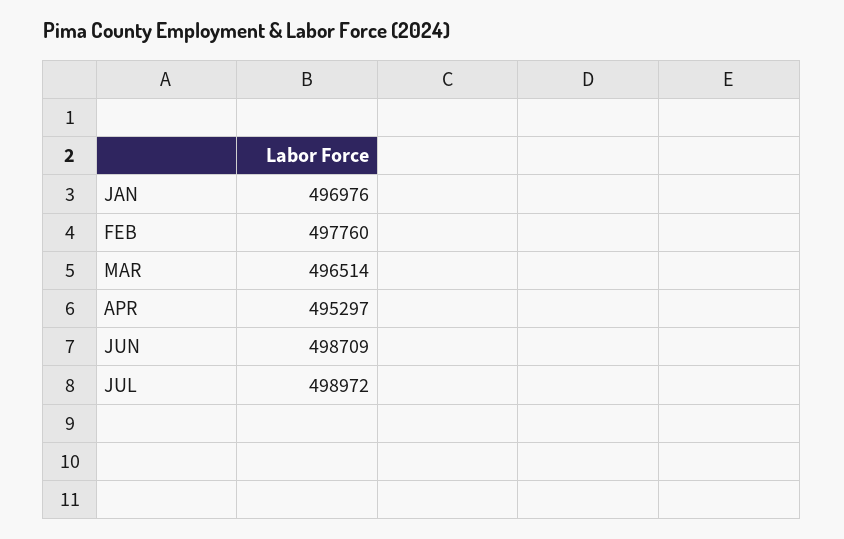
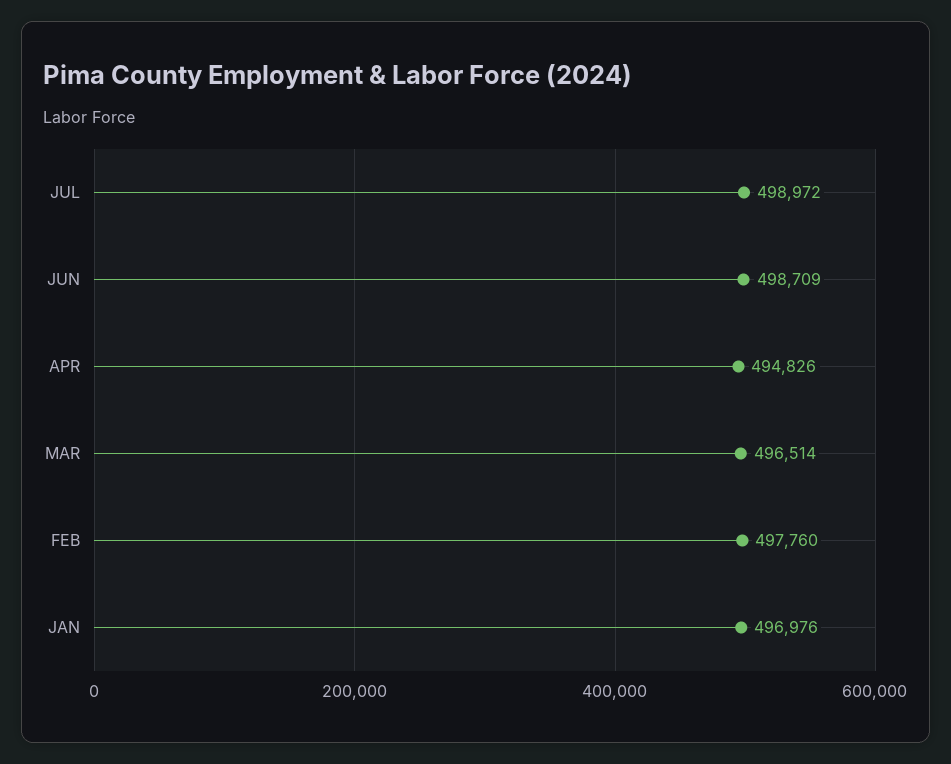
  {
    "JAN": 496976,
    "FEB": 497760,
    "MAR": 496514,
-   "APR": 495297,
+   "APR": 494826,
    "JUN": 498709,
    "JUL": 498972
  }

